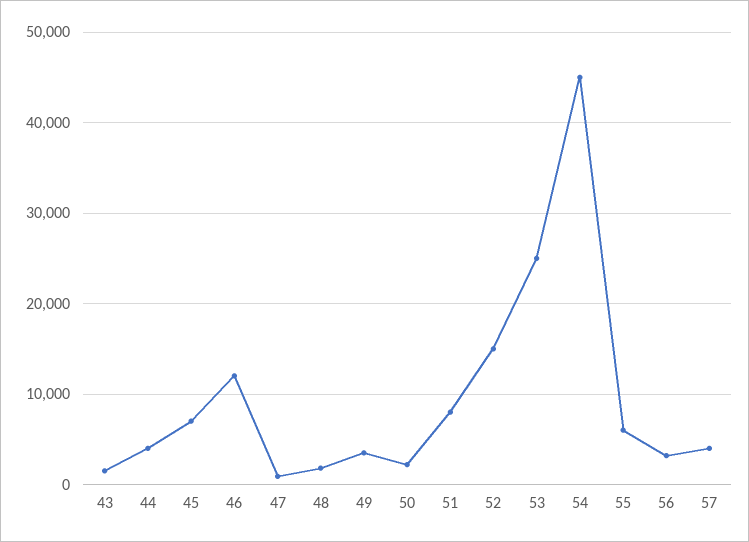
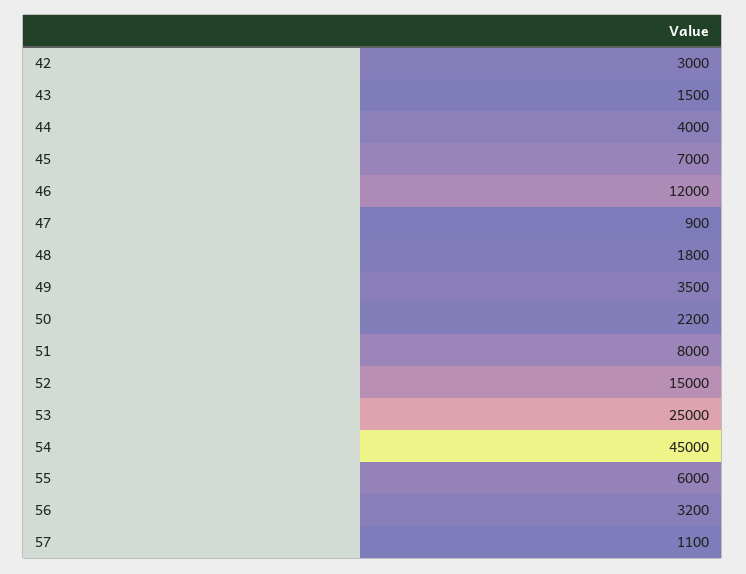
  {
    "43": 1500,
    "44": 4000,
    "45": 7000,
    "46": 12000,
    "47": 900,
    "48": 1800,
    "49": 3500,
    "50": 2200,
    "51": 8000,
    "52": 15000,
    "53": 25000,
    "54": 45000,
    "55": 6000,
    "56": 3200,
-   "57": 4000
+   "57": 1100,
+   "42": 3000
  }

